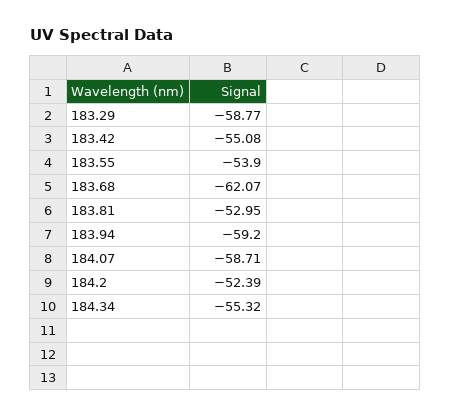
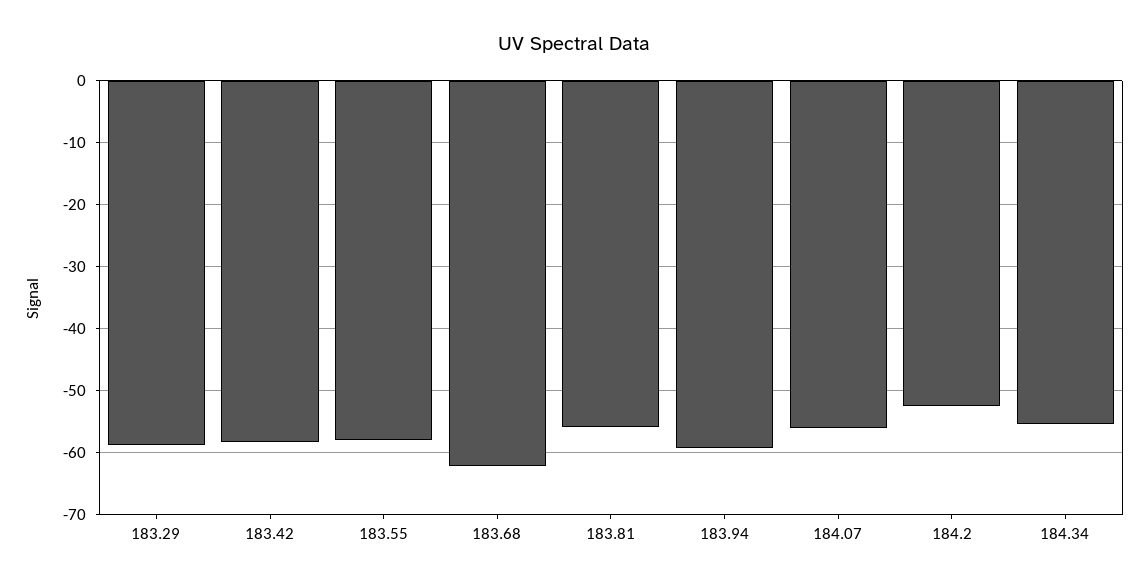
  {
    "183.29": -58.77,
-   "183.42": -55.08,
+   "183.42": -58,
-   "183.55": -53.9,
+   "183.55": -58,
    "183.68": -62.07,
-   "183.81": -52.95,
+   "183.81": -56,
    "183.94": -59.2,
-   "184.07": -58.71,
+   "184.07": -56,
    "184.2": -52.39,
    "184.34": -55.32
  }

